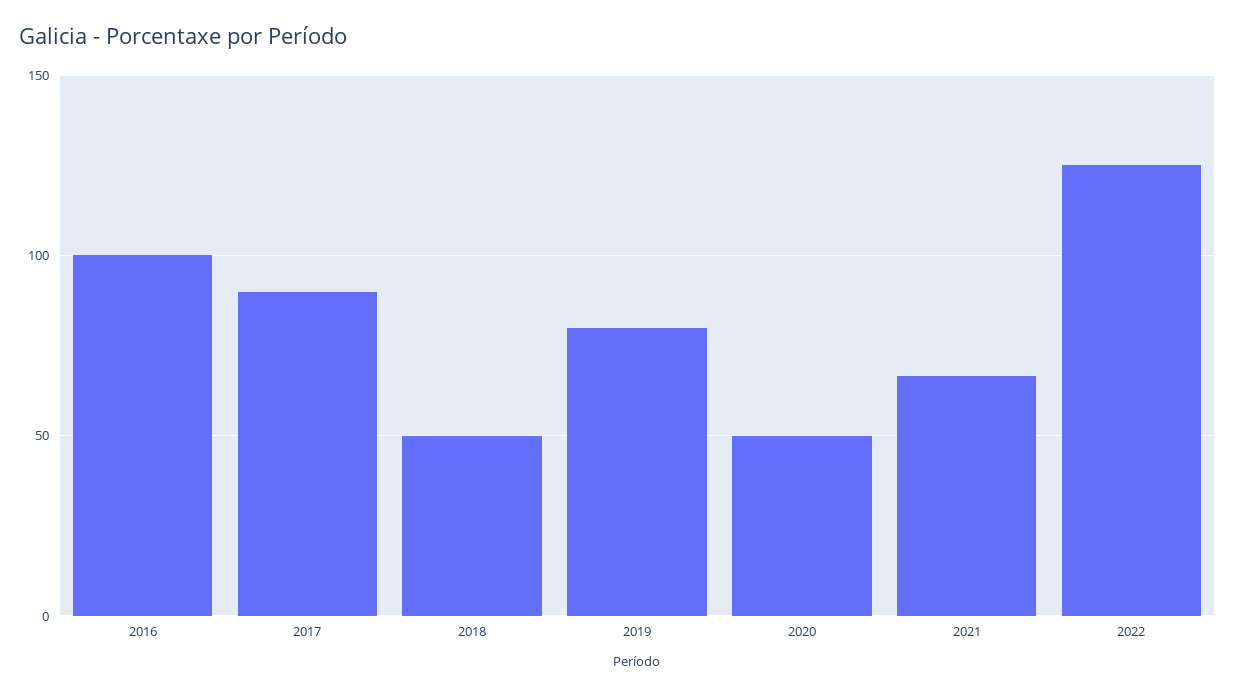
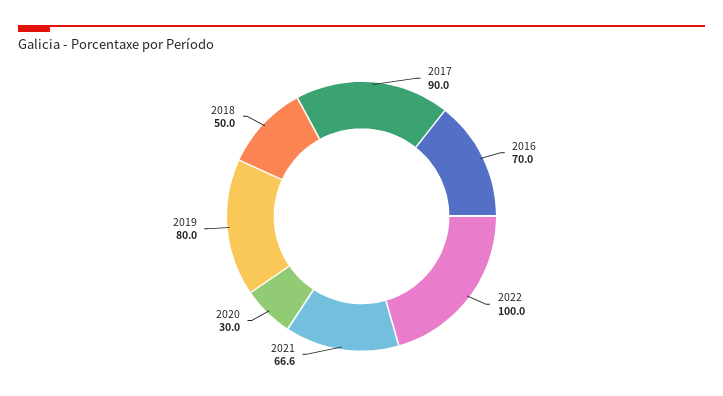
  {
-   "2016": 100,
+   "2016": 70,
    "2017": 90,
    "2018": 50,
    "2019": 80,
-   "2020": 50,
+   "2020": 30,
    "2021": 66.6,
-   "2022": 125
+   "2022": 100
  }

